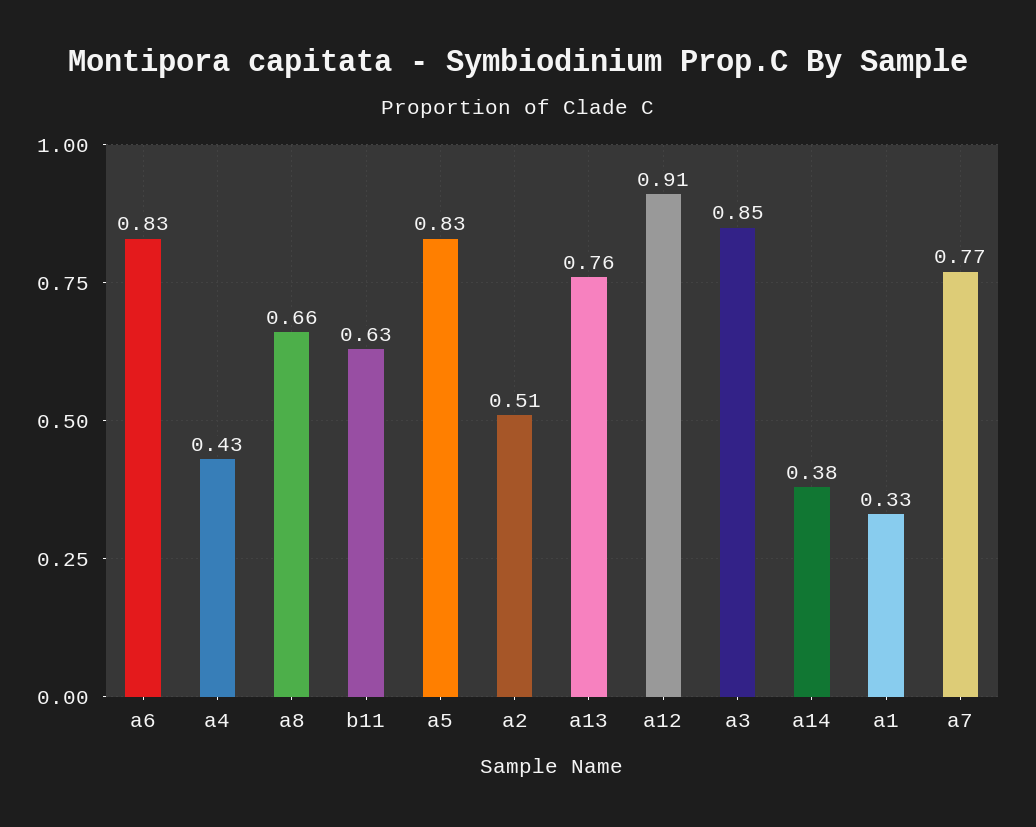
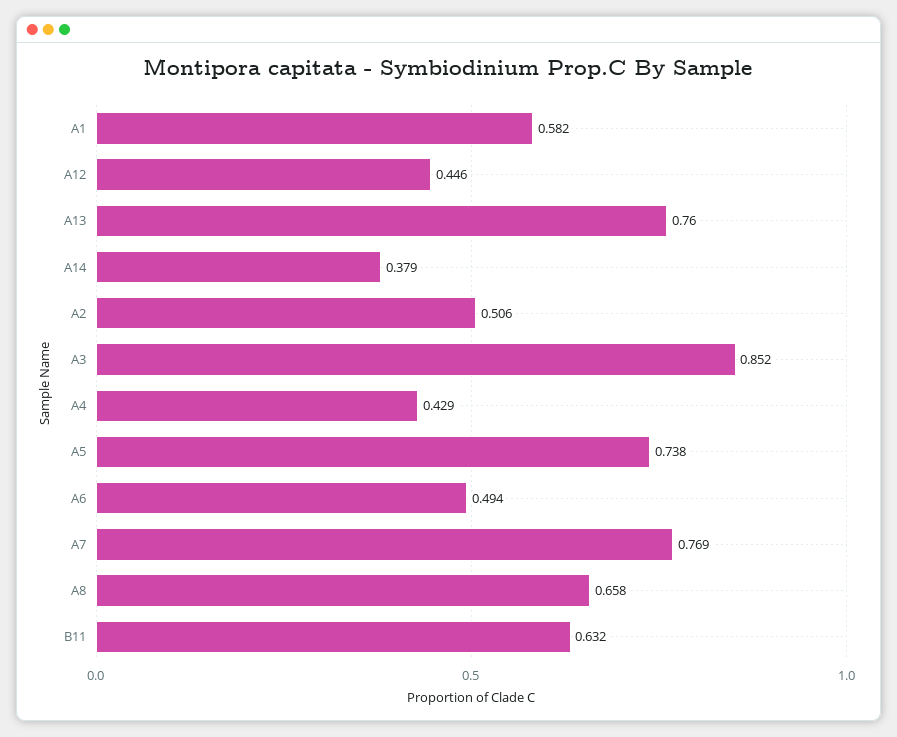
  {
-   "a6": 0.83,
+   "a6": 0.494,
    "a4": 0.429,
    "a8": 0.658,
    "b11": 0.632,
-   "a5": 0.83,
+   "a5": 0.738,
    "a2": 0.506,
    "a13": 0.76,
-   "a12": 0.91,
+   "a12": 0.446,
    "a3": 0.852,
    "a14": 0.379,
-   "a1": 0.33,
+   "a1": 0.582,
    "a7": 0.769
  }

